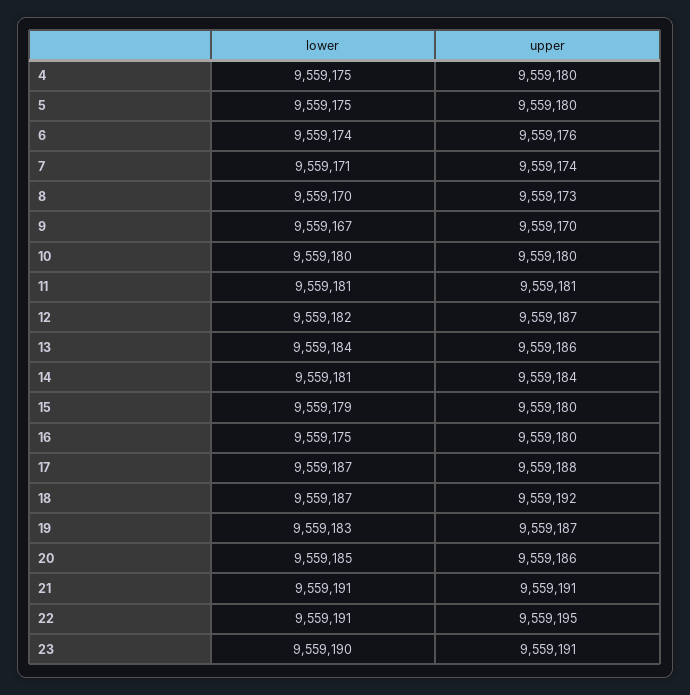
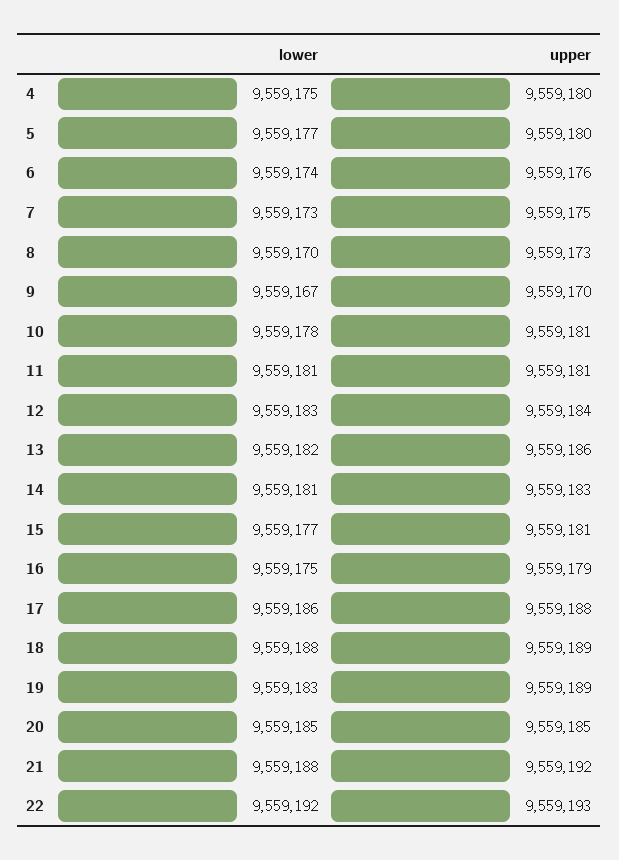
  {
    "lower": {
      "4": 9559175,
-     "5": 9559175,
+     "5": 9559177,
      "6": 9559174,
-     "7": 9559171,
+     "7": 9559173,
      "8": 9559170,
      "9": 9559167,
-     "10": 9559180,
+     "10": 9559178,
      "11": 9559181,
-     "12": 9559182,
+     "12": 9559183,
-     "13": 9559184,
+     "13": 9559182,
      "14": 9559181,
-     "15": 9559179,
+     "15": 9559177,
      "16": 9559175,
-     "17": 9559187,
+     "17": 9559186,
-     "18": 9559187,
+     "18": 9559188,
      "19": 9559183,
      "20": 9559185,
-     "21": 9559191,
+     "21": 9559188,
-     "22": 9559191,
+     "22": 9559192
-     "23": 9559190
    },
    "upper": {
      "4": 9559180,
      "5": 9559180,
      "6": 9559176,
-     "7": 9559174,
+     "7": 9559175,
      "8": 9559173,
      "9": 9559170,
-     "10": 9559180,
+     "10": 9559181,
      "11": 9559181,
-     "12": 9559187,
+     "12": 9559184,
      "13": 9559186,
-     "14": 9559184,
+     "14": 9559183,
-     "15": 9559180,
+     "15": 9559181,
-     "16": 9559180,
+     "16": 9559179,
      "17": 9559188,
-     "18": 9559192,
+     "18": 9559189,
-     "19": 9559187,
+     "19": 9559189,
-     "20": 9559186,
+     "20": 9559185,
-     "21": 9559191,
+     "21": 9559192,
-     "22": 9559195,
+     "22": 9559193
-     "23": 9559191
    }
  }

